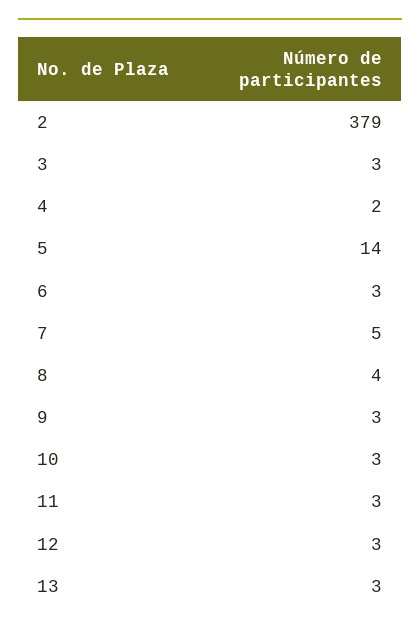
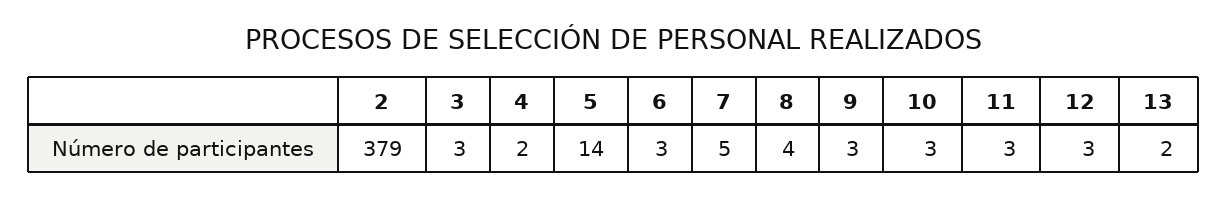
  {
    "2": 379,
    "3": 3,
    "4": 2,
    "5": 14,
    "6": 3,
    "7": 5,
    "8": 4,
    "9": 3,
    "10": 3,
    "11": 3,
    "12": 3,
-   "13": 3
+   "13": 2
  }

